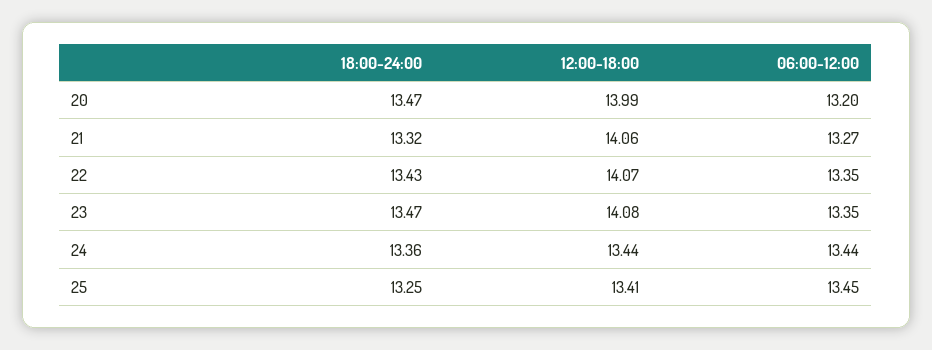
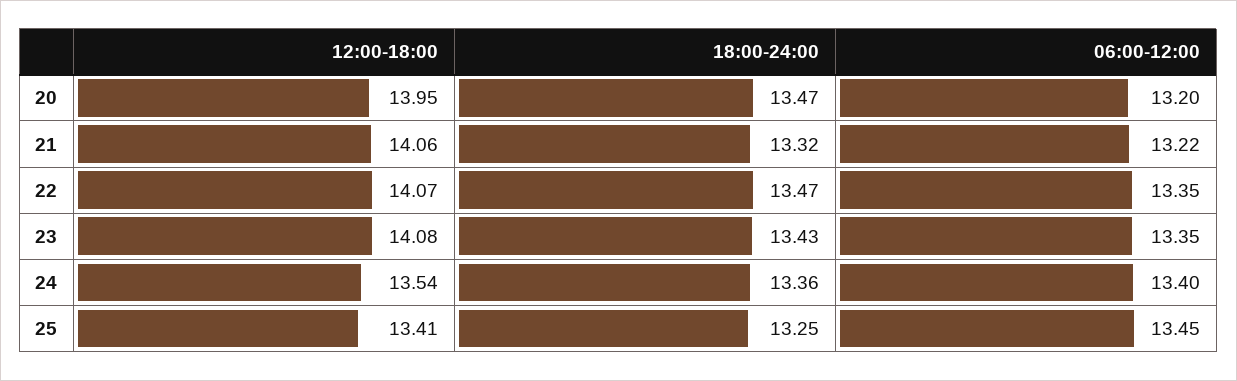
  {
    "18:00-24:00": {
      "20": 13.47,
      "21": 13.32,
-     "22": 13.43,
+     "22": 13.47,
-     "23": 13.47,
+     "23": 13.43,
      "24": 13.36,
      "25": 13.25
    },
    "12:00-18:00": {
-     "20": 13.99,
+     "20": 13.95,
      "21": 14.06,
      "22": 14.07,
      "23": 14.08,
-     "24": 13.44,
+     "24": 13.54,
      "25": 13.41
    },
    "06:00-12:00": {
      "20": 13.2,
-     "21": 13.27,
+     "21": 13.22,
      "22": 13.35,
      "23": 13.35,
-     "24": 13.44,
+     "24": 13.4,
      "25": 13.45
    }
  }

